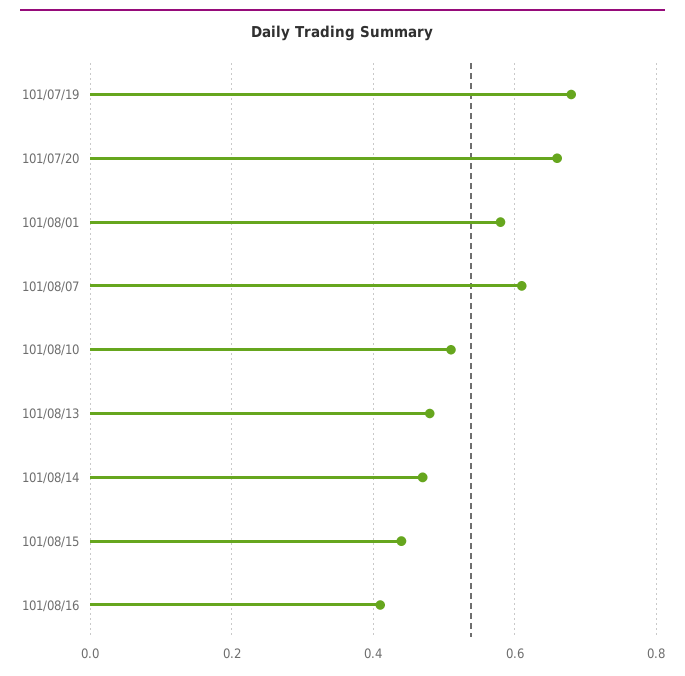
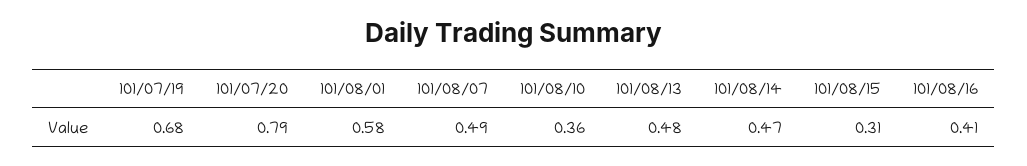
  {
    "101/07/19": 0.68,
-   "101/07/20": 0.65,
+   "101/07/20": 0.79,
    "101/08/01": 0.58,
-   "101/08/07": 0.6,
+   "101/08/07": 0.49,
-   "101/08/10": 0.5,
+   "101/08/10": 0.36,
    "101/08/13": 0.48,
    "101/08/14": 0.47,
-   "101/08/15": 0.45,
+   "101/08/15": 0.31,
    "101/08/16": 0.41
  }

